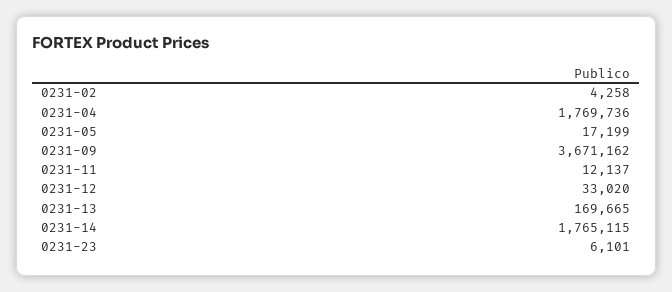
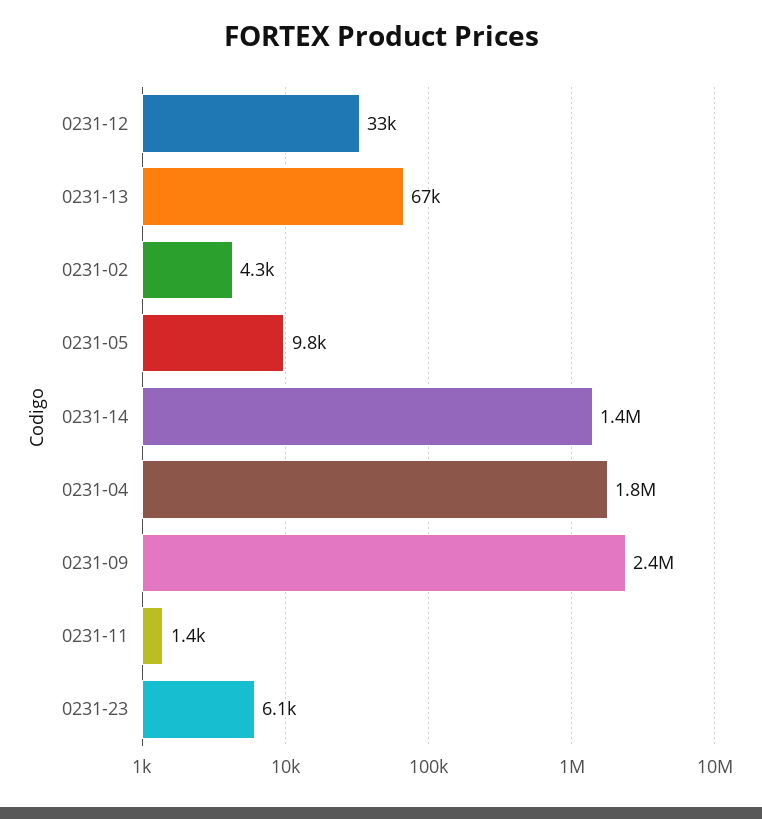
  {
    "0231-02": 4258,
    "0231-04": 1769736,
-   "0231-05": 17199,
+   "0231-05": 9800,
-   "0231-09": 3671162,
+   "0231-09": 2400000,
-   "0231-11": 12137,
+   "0231-11": 1400,
    "0231-12": 33020,
-   "0231-13": 169665,
+   "0231-13": 67000,
-   "0231-14": 1765115,
+   "0231-14": 1400000,
    "0231-23": 6101
  }

